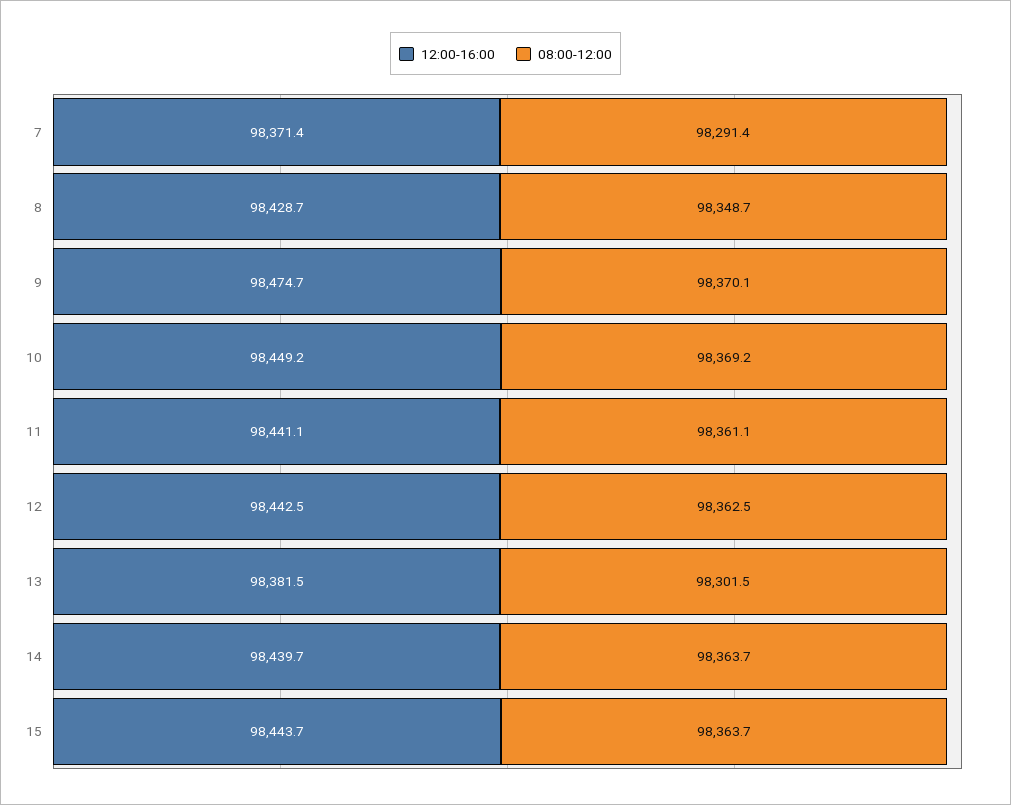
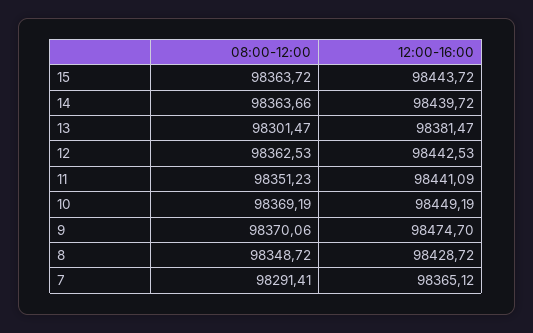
  {
    "12:00-16:00": {
-     "7": 98371.4,
+     "7": 98365.12,
      "8": 98428.72,
      "9": 98474.7,
      "10": 98449.19,
      "11": 98441.09,
      "12": 98442.53,
      "13": 98381.47,
      "14": 98439.72,
      "15": 98443.72
    },
    "08:00-12:00": {
      "7": 98291.41,
      "8": 98348.72,
      "9": 98370.06,
      "10": 98369.19,
-     "11": 98361.1,
+     "11": 98351.23,
      "12": 98362.53,
      "13": 98301.47,
      "14": 98363.66,
      "15": 98363.72
    }
  }

